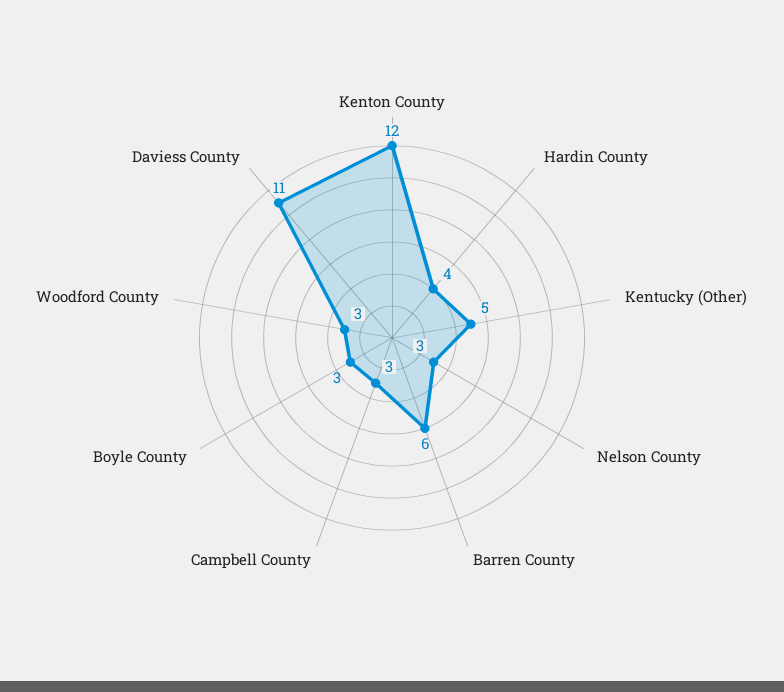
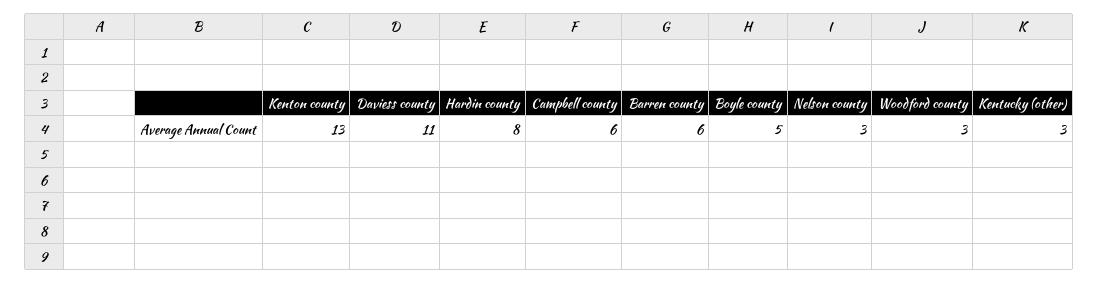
  {
-   "Kenton County": 12,
+   "Kenton County": 13,
-   "Hardin County": 4,
+   "Hardin County": 8,
-   "Kentucky (Other)": 5,
+   "Kentucky (Other)": 3,
    "Nelson County": 3,
    "Barren County": 6,
-   "Campbell County": 3,
+   "Campbell County": 6,
-   "Boyle County": 3,
+   "Boyle County": 5,
    "Woodford County": 3,
    "Daviess County": 11
  }

